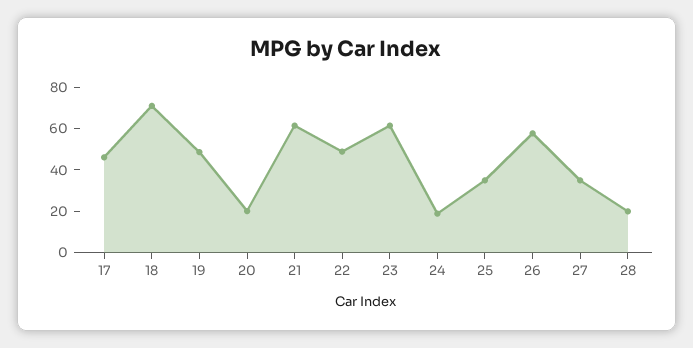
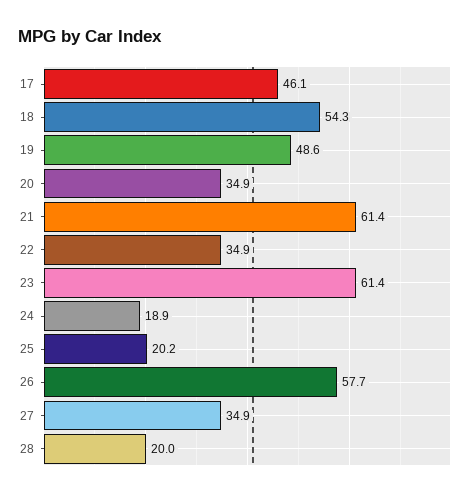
  {
    "17": 46.1,
-   "18": 70,
+   "18": 54.3,
    "19": 48.6,
-   "20": 20,
+   "20": 34.9,
    "21": 61.4,
-   "22": 50,
+   "22": 34.9,
    "23": 61.4,
    "24": 18.9,
-   "25": 35,
+   "25": 20.2,
    "26": 57.7,
    "27": 34.9,
    "28": 20
  }

